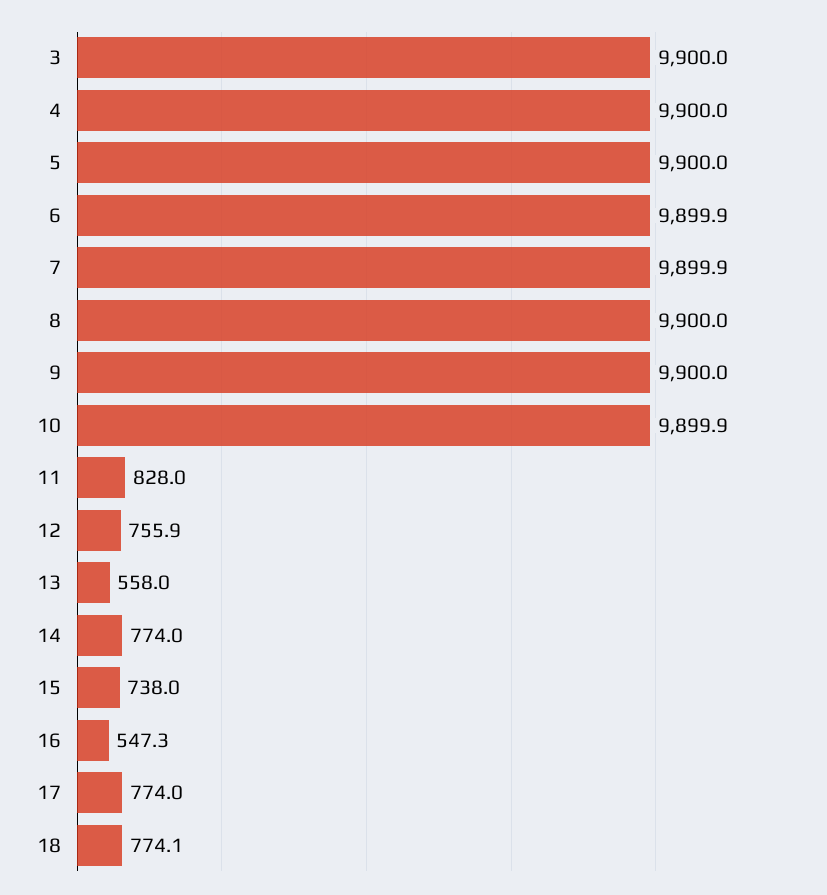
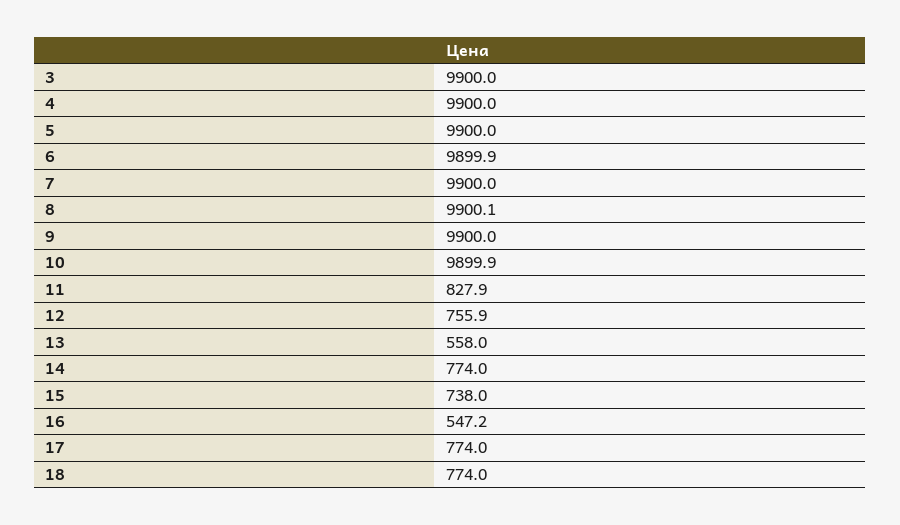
  {
    "3": 9900,
    "4": 9900,
    "5": 9900,
    "6": 9899.9,
-   "7": 9899.9,
+   "7": 9900,
-   "8": 9900,
+   "8": 9900.1,
    "9": 9900,
    "10": 9899.9,
-   "11": 828,
+   "11": 827.9,
    "12": 755.9,
    "13": 558,
    "14": 774,
    "15": 738,
-   "16": 547.3,
+   "16": 547.2,
    "17": 774,
-   "18": 774.1
+   "18": 774
  }

